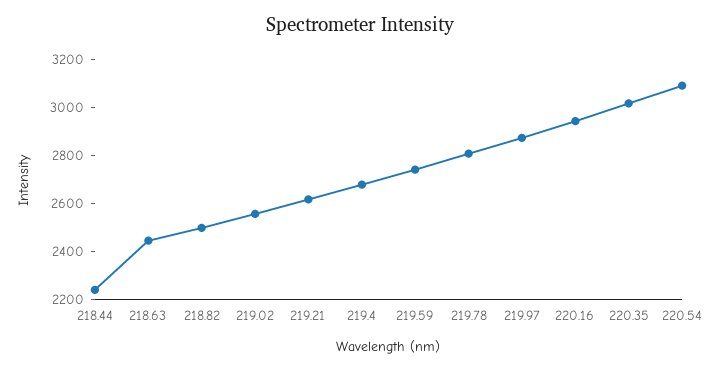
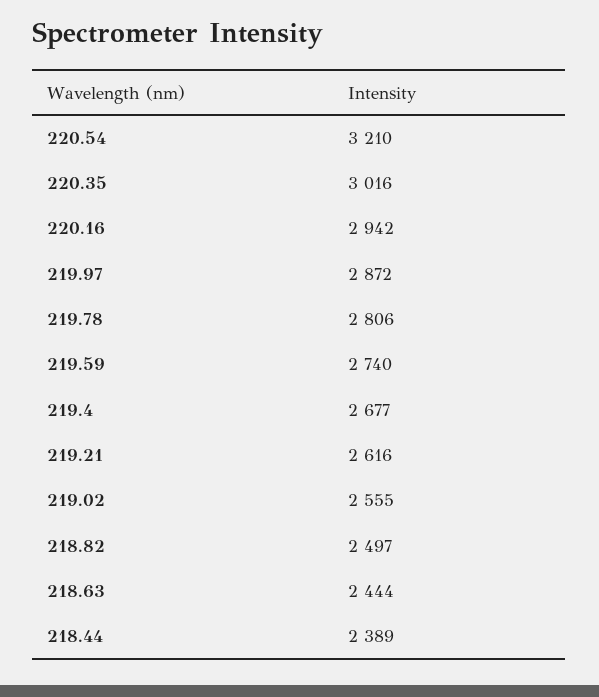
  {
-   "218.44": 2250,
+   "218.44": 2389,
    "218.63": 2444,
    "218.82": 2497,
    "219.02": 2555,
    "219.21": 2616,
    "219.4": 2677,
    "219.59": 2740,
    "219.78": 2806,
    "219.97": 2872,
    "220.16": 2942,
    "220.35": 3016,
-   "220.54": 3100
+   "220.54": 3210
  }

